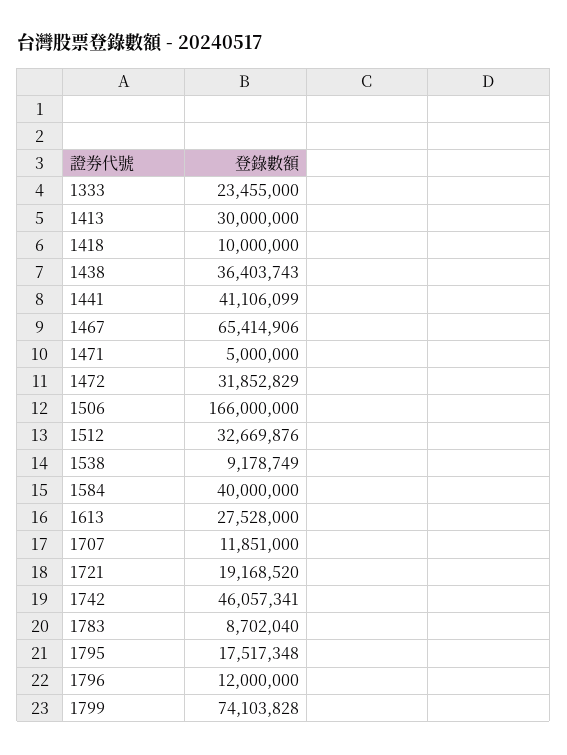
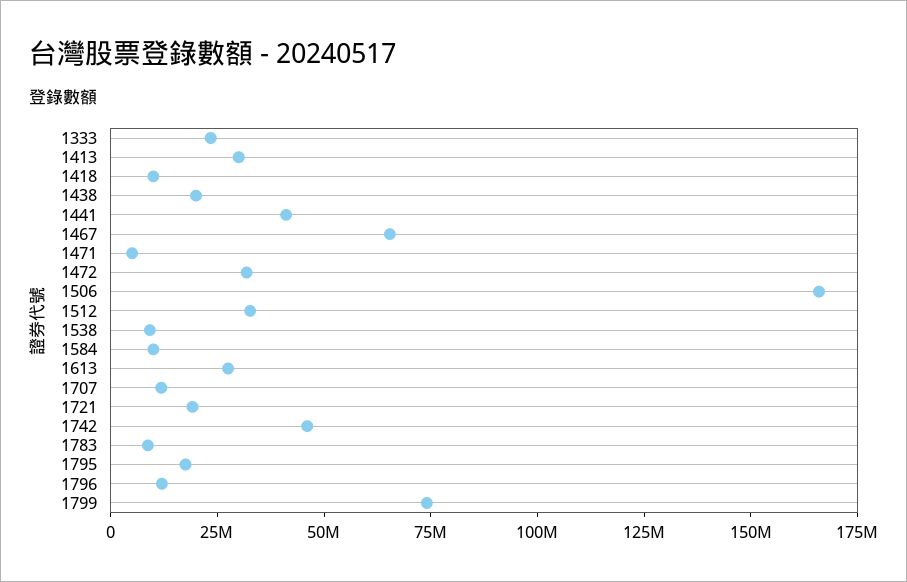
  {
    "1333": 23455000,
    "1413": 30000000,
    "1418": 10000000,
-   "1438": 36403743,
+   "1438": 20000000,
    "1441": 41106099,
    "1467": 65414906,
    "1471": 5000000,
    "1472": 31852829,
    "1506": 166000000,
    "1512": 32669876,
    "1538": 9178749,
-   "1584": 40000000,
+   "1584": 10000000,
    "1613": 27528000,
    "1707": 11851000,
    "1721": 19168520,
    "1742": 46057341,
    "1783": 8702040,
    "1795": 17517348,
    "1796": 12000000,
    "1799": 74103828
  }

